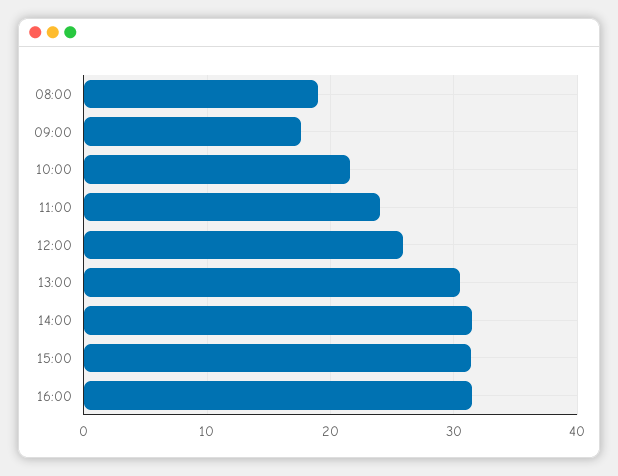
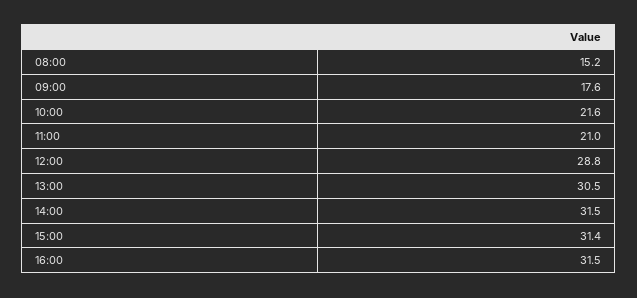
  {
-   "08:00": 19,
+   "08:00": 15.2,
    "09:00": 17.6,
    "10:00": 21.6,
-   "11:00": 24,
+   "11:00": 21,
-   "12:00": 26,
+   "12:00": 28.8,
    "13:00": 30.5,
    "14:00": 31.5,
    "15:00": 31.4,
    "16:00": 31.5
  }

